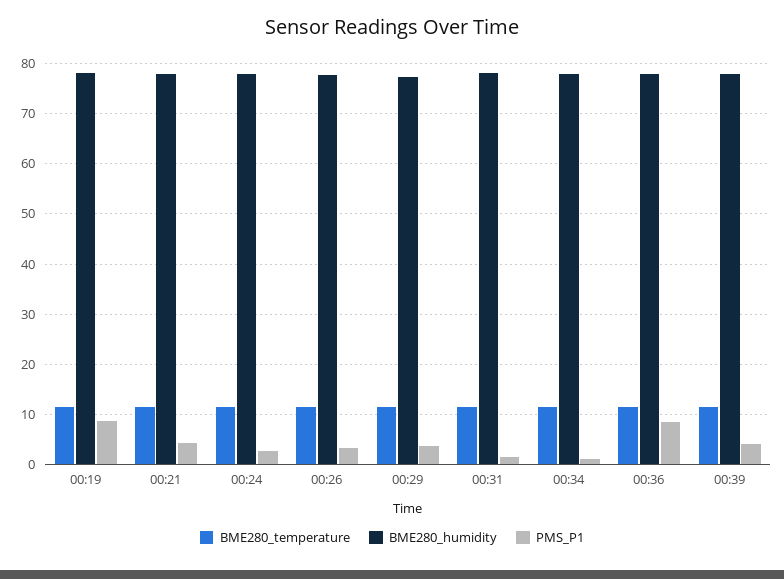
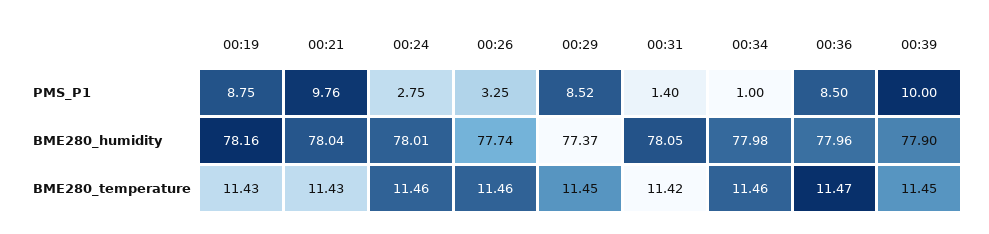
  {
    "BME280_temperature": {
      "00:19": 11.43,
      "00:21": 11.43,
      "00:24": 11.46,
      "00:26": 11.46,
      "00:29": 11.45,
      "00:31": 11.42,
      "00:34": 11.46,
      "00:36": 11.47,
      "00:39": 11.45
    },
    "BME280_humidity": {
      "00:19": 78.16,
      "00:21": 78.04,
      "00:24": 78.01,
      "00:26": 77.74,
      "00:29": 77.37,
      "00:31": 78.05,
      "00:34": 77.98,
      "00:36": 77.96,
      "00:39": 77.9
    },
    "PMS_P1": {
      "00:19": 8.75,
-     "00:21": 4,
+     "00:21": 9.76,
      "00:24": 2.75,
      "00:26": 3.25,
-     "00:29": 4,
+     "00:29": 8.52,
      "00:31": 1.4,
      "00:34": 1,
      "00:36": 8.5,
-     "00:39": 4
+     "00:39": 10
    }
  }

